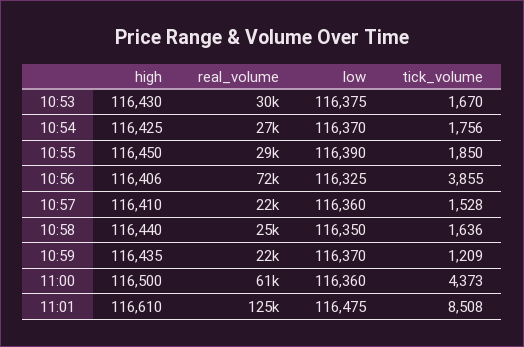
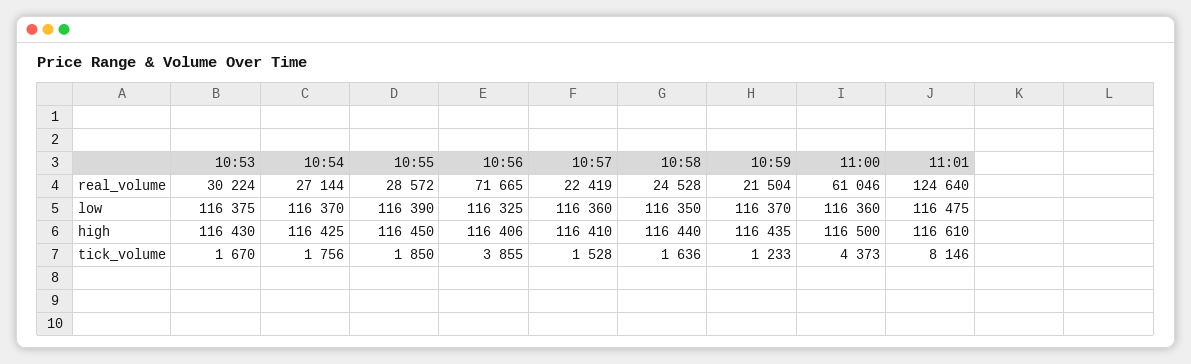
  {
    "high": {
      "10:53": 116430,
      "10:54": 116425,
      "10:55": 116450,
      "10:56": 116406,
      "10:57": 116410,
      "10:58": 116440,
      "10:59": 116435,
      "11:00": 116500,
      "11:01": 116610
    },
    "real_volume": {
      "10:53": 30224,
      "10:54": 27144,
      "10:55": 28572,
      "10:56": 71665,
      "10:57": 22419,
      "10:58": 24528,
      "10:59": 21504,
      "11:00": 61046,
      "11:01": 124640
    },
    "low": {
      "10:53": 116375,
      "10:54": 116370,
      "10:55": 116390,
      "10:56": 116325,
      "10:57": 116360,
      "10:58": 116350,
      "10:59": 116370,
      "11:00": 116360,
      "11:01": 116475
    },
    "tick_volume": {
      "10:53": 1670,
      "10:54": 1756,
      "10:55": 1850,
      "10:56": 3855,
      "10:57": 1528,
      "10:58": 1636,
-     "10:59": 1209,
+     "10:59": 1233,
      "11:00": 4373,
-     "11:01": 8508
+     "11:01": 8146
    }
  }

